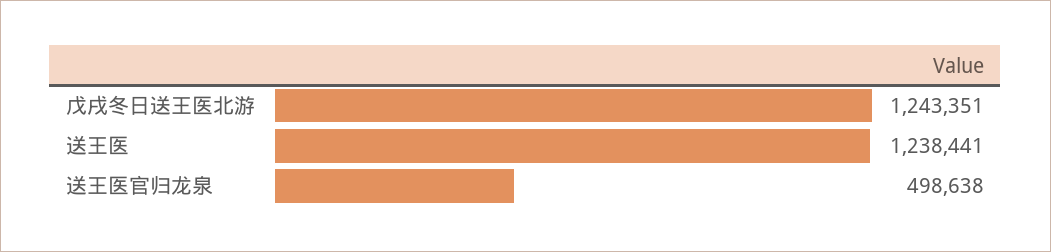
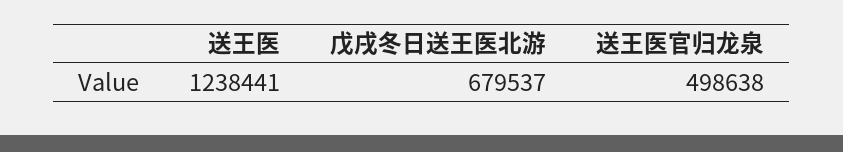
  {
-   "戊戌冬日送王医北游": 1243351,
+   "戊戌冬日送王医北游": 679537,
    "送王医": 1238441,
    "送王医官归龙泉": 498638
  }

